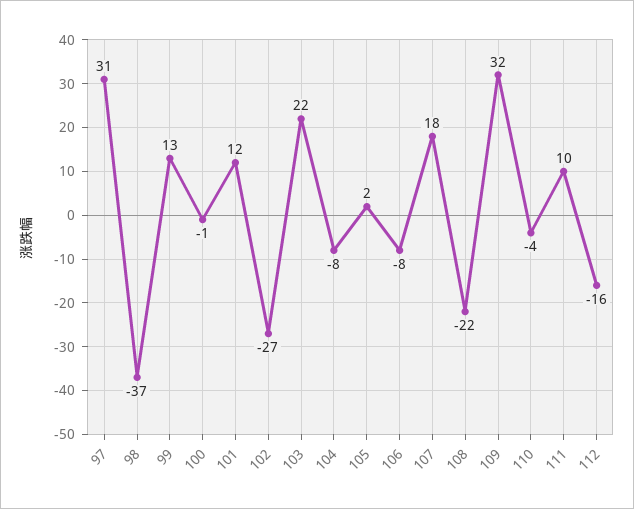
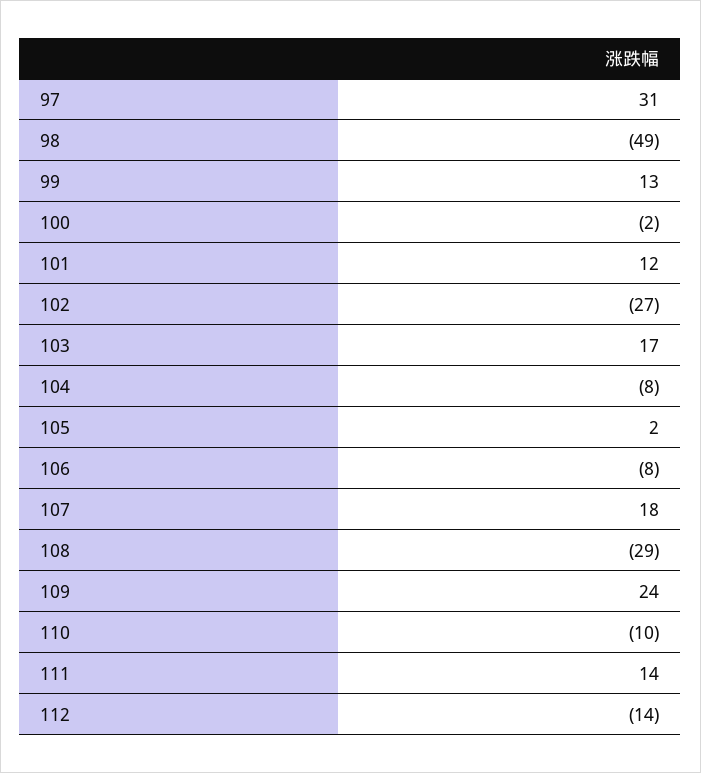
  {
    "97": 31,
-   "98": -37,
+   "98": -49,
    "99": 13,
-   "100": -1,
+   "100": -2,
    "101": 12,
    "102": -27,
-   "103": 22,
+   "103": 17,
    "104": -8,
    "105": 2,
    "106": -8,
    "107": 18,
-   "108": -22,
+   "108": -29,
-   "109": 32,
+   "109": 24,
-   "110": -4,
+   "110": -10,
-   "111": 10,
+   "111": 14,
-   "112": -16
+   "112": -14
  }

